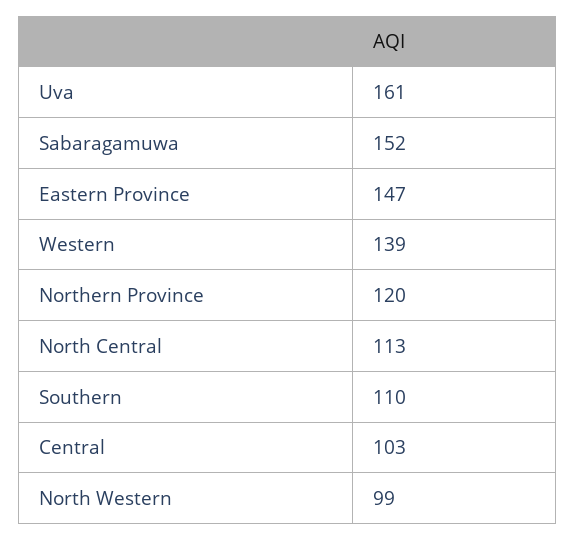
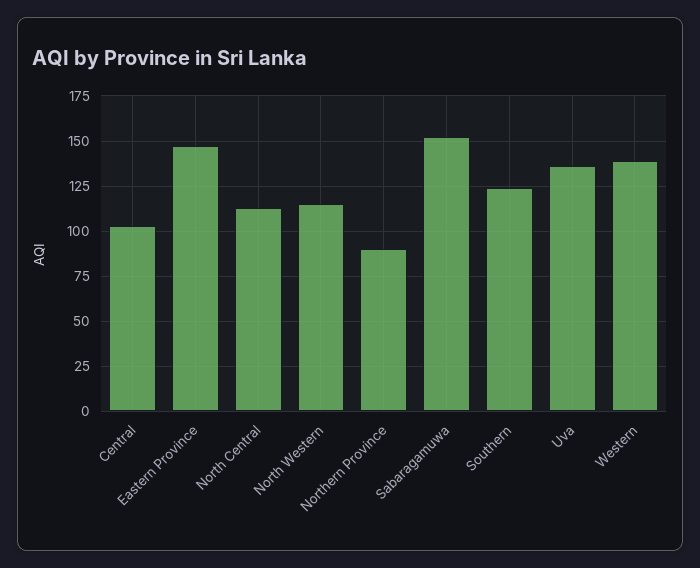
  {
-   "Uva": 161,
+   "Uva": 135,
    "Sabaragamuwa": 152,
    "Eastern Province": 147,
    "Western": 139,
-   "Northern Province": 120,
+   "Northern Province": 90,
    "North Central": 113,
-   "Southern": 110,
+   "Southern": 125,
    "Central": 103,
-   "North Western": 99
+   "North Western": 115
  }

